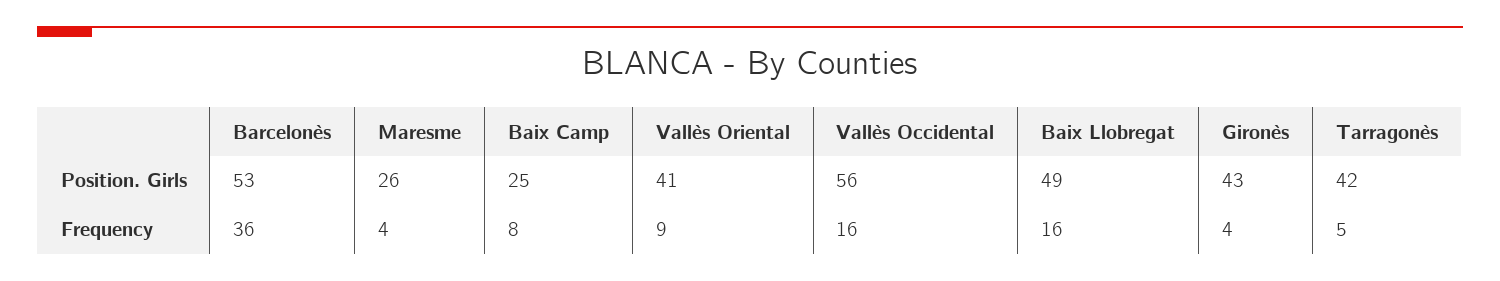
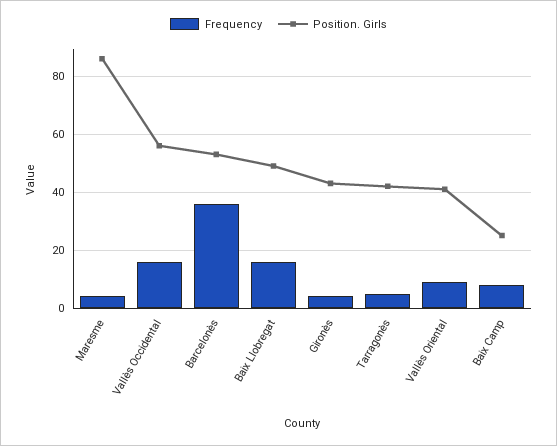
  {
    "Position. Girls": {
      "Barcelonès": 53,
-     "Maresme": 26,
+     "Maresme": 85,
      "Baix Camp": 25,
      "Vallès Oriental": 41,
      "Vallès Occidental": 56,
      "Baix Llobregat": 49,
      "Gironès": 43,
      "Tarragonès": 42
    },
    "Frequency": {
      "Barcelonès": 36,
      "Maresme": 4,
      "Baix Camp": 8,
      "Vallès Oriental": 9,
      "Vallès Occidental": 16,
      "Baix Llobregat": 16,
      "Gironès": 4,
      "Tarragonès": 5
    }
  }

